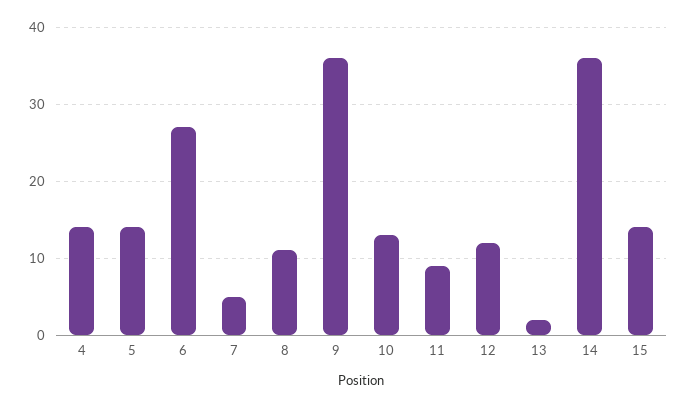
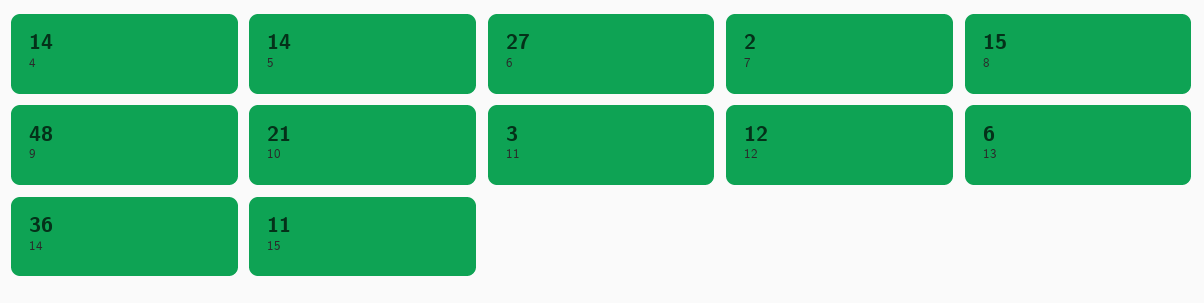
  {
    "4": 14,
    "5": 14,
    "6": 27,
-   "7": 5,
+   "7": 2,
-   "8": 11,
+   "8": 15,
-   "9": 36,
+   "9": 48,
-   "10": 13,
+   "10": 21,
-   "11": 9,
+   "11": 3,
    "12": 12,
-   "13": 2,
+   "13": 6,
    "14": 36,
-   "15": 14
+   "15": 11
  }

